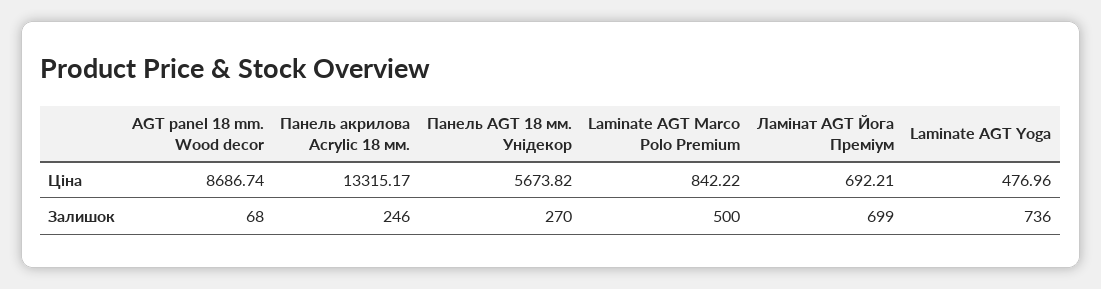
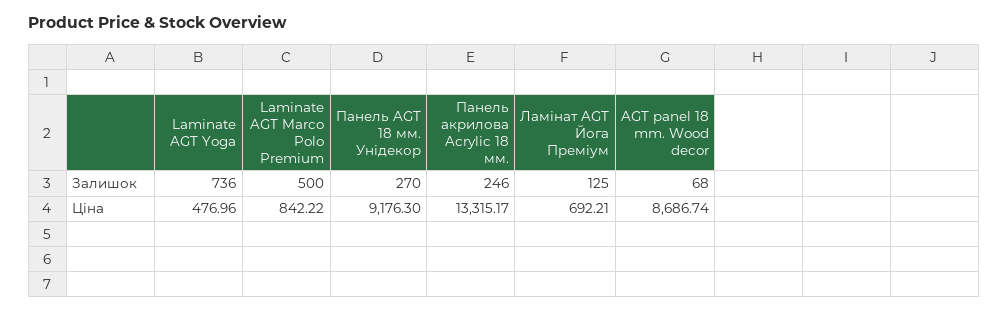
  {
    "AGT panel 18 mm. Wood decor": {
      "Ціна": 8686.74,
      "Залишок": 68
    },
    "Панель акрилова Acrylic 18 мм.": {
      "Ціна": 13315.17,
      "Залишок": 246
    },
    "Панель AGT 18 мм. Унідекор": {
-     "Ціна": 5673.82,
+     "Ціна": 9176.3,
      "Залишок": 270
    },
    "Laminate AGT Marco Polo Premium": {
      "Ціна": 842.22,
      "Залишок": 500
    },
    "Ламінат AGT Йога Преміум": {
      "Ціна": 692.21,
-     "Залишок": 699
+     "Залишок": 125
    },
    "Laminate AGT Yoga": {
      "Ціна": 476.96,
      "Залишок": 736
    }
  }

